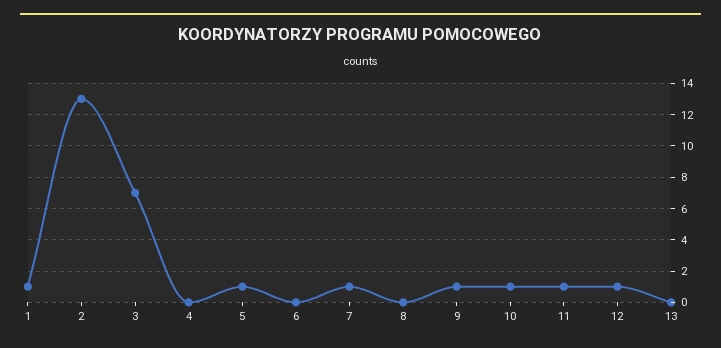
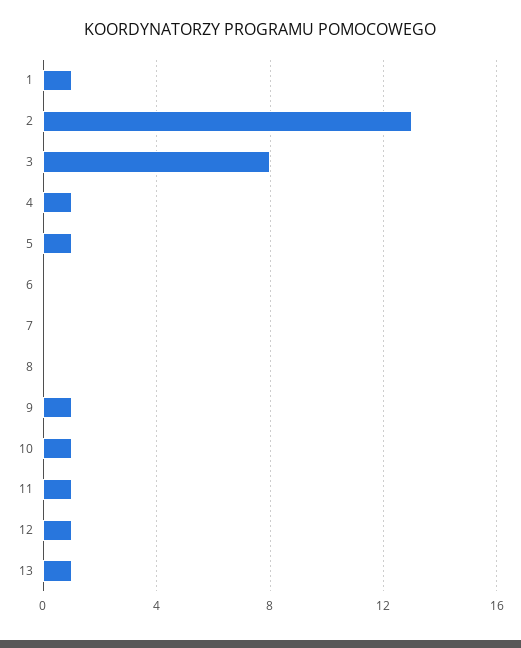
  {
    "1": 1,
    "2": 13,
-   "3": 7,
+   "3": 8,
-   "4": 0,
+   "4": 1,
    "5": 1,
    "6": 0,
-   "7": 1,
+   "7": 0,
    "8": 0,
    "9": 1,
    "10": 1,
    "11": 1,
    "12": 1,
-   "13": 0
+   "13": 1
  }

